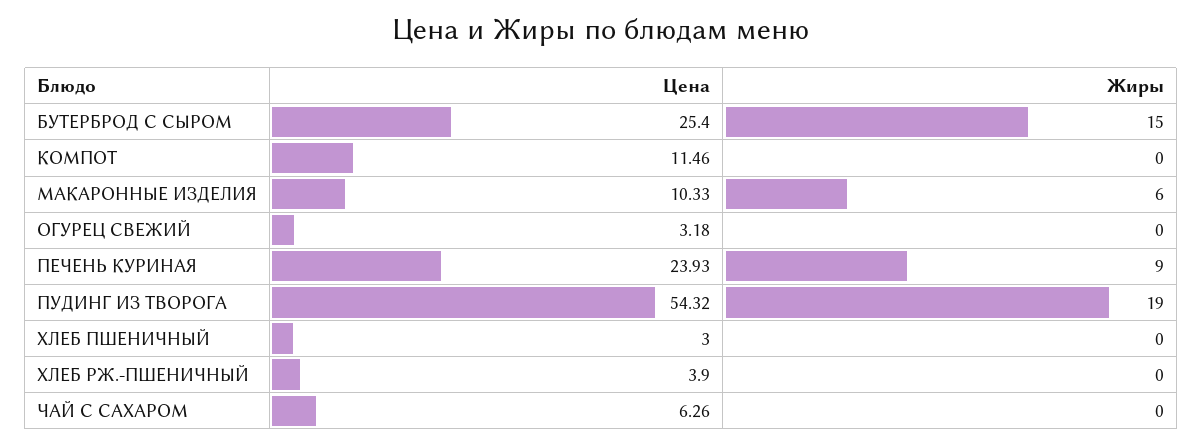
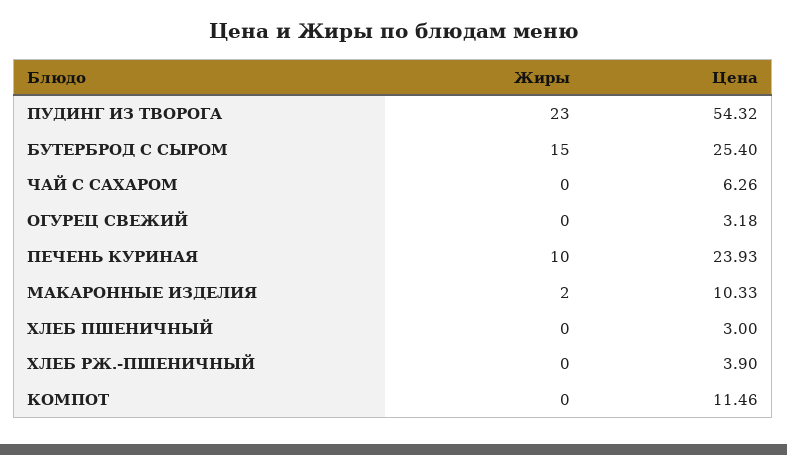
  {
    "Цена": {
      "БУТЕРБРОД С СЫРОМ": 25.4,
      "КОМПОТ": 11.46,
      "МАКАРОННЫЕ ИЗДЕЛИЯ": 10.33,
      "ОГУРЕЦ СВЕЖИЙ": 3.18,
      "ПЕЧЕНЬ КУРИНАЯ": 23.93,
      "ПУДИНГ ИЗ ТВОРОГА": 54.32,
      "ХЛЕБ ПШЕНИЧНЫЙ": 3,
      "ХЛЕБ РЖ.-ПШЕНИЧНЫЙ": 3.9,
      "ЧАЙ С САХАРОМ": 6.26
    },
    "Жиры": {
      "БУТЕРБРОД С СЫРОМ": 15,
      "КОМПОТ": 0,
-     "МАКАРОННЫЕ ИЗДЕЛИЯ": 6,
+     "МАКАРОННЫЕ ИЗДЕЛИЯ": 2,
      "ОГУРЕЦ СВЕЖИЙ": 0,
-     "ПЕЧЕНЬ КУРИНАЯ": 9,
+     "ПЕЧЕНЬ КУРИНАЯ": 10,
-     "ПУДИНГ ИЗ ТВОРОГА": 19,
+     "ПУДИНГ ИЗ ТВОРОГА": 23,
      "ХЛЕБ ПШЕНИЧНЫЙ": 0,
      "ХЛЕБ РЖ.-ПШЕНИЧНЫЙ": 0,
      "ЧАЙ С САХАРОМ": 0
    }
  }

